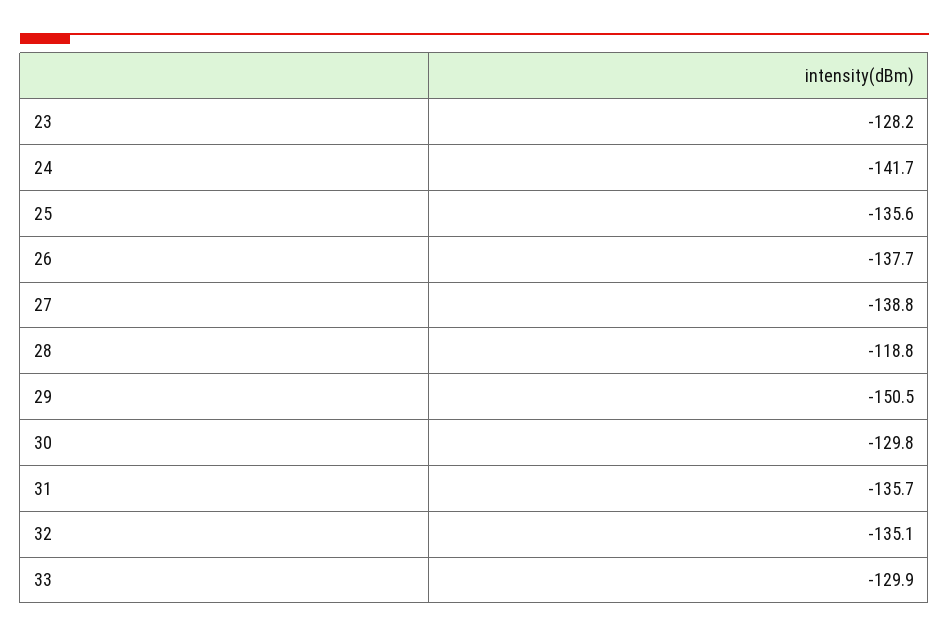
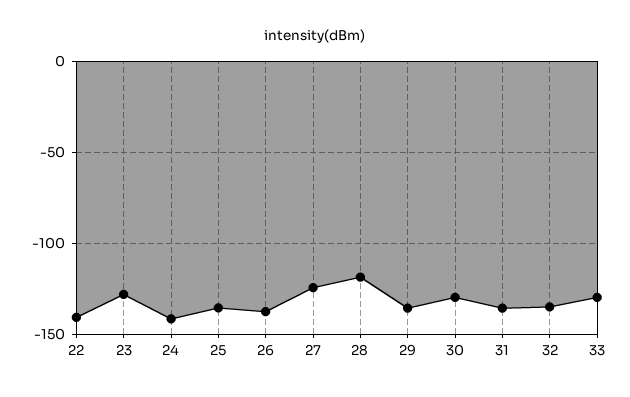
  {
    "23": -128.2,
    "24": -141.7,
    "25": -135.6,
    "26": -137.7,
-   "27": -138.8,
+   "27": -125,
    "28": -118.8,
-   "29": -150.5,
+   "29": -135,
    "30": -129.8,
    "31": -135.7,
    "32": -135.1,
-   "33": -129.9
+   "33": -129.9,
+   "22": -140
  }

